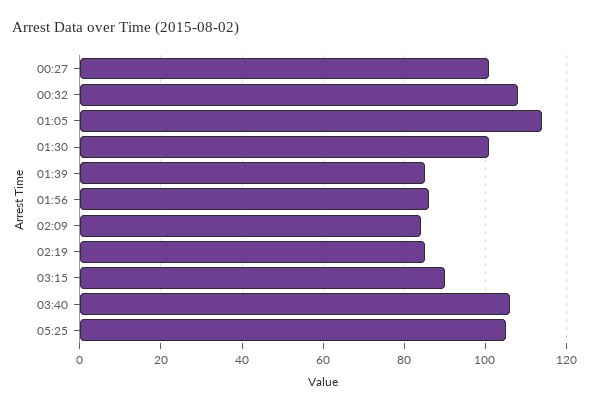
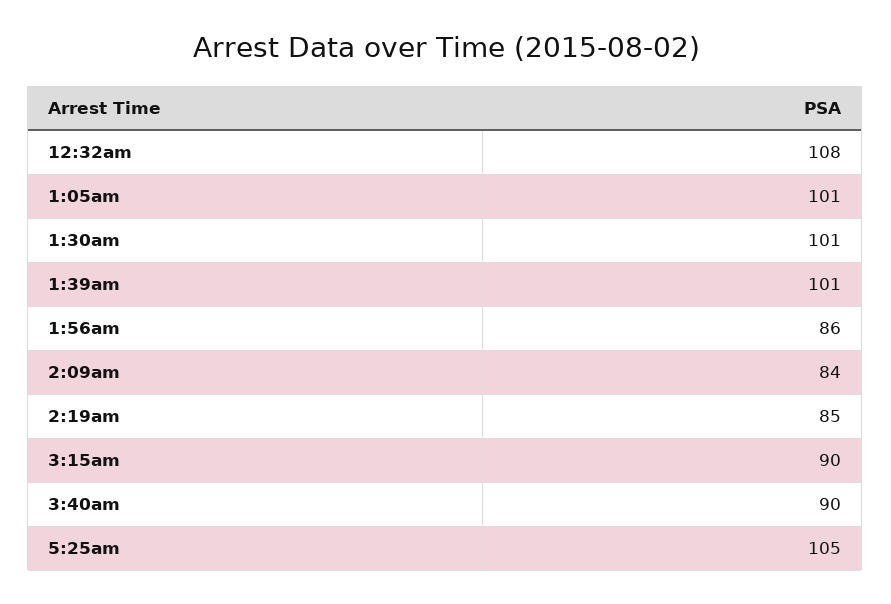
  {
-   "00:27": 100,
    "00:32": 108,
-   "01:05": 115,
+   "01:05": 101,
    "01:30": 101,
-   "01:39": 85,
+   "01:39": 101,
    "01:56": 86,
    "02:09": 84,
    "02:19": 85,
    "03:15": 90,
-   "03:40": 105,
+   "03:40": 90,
    "05:25": 105
  }

